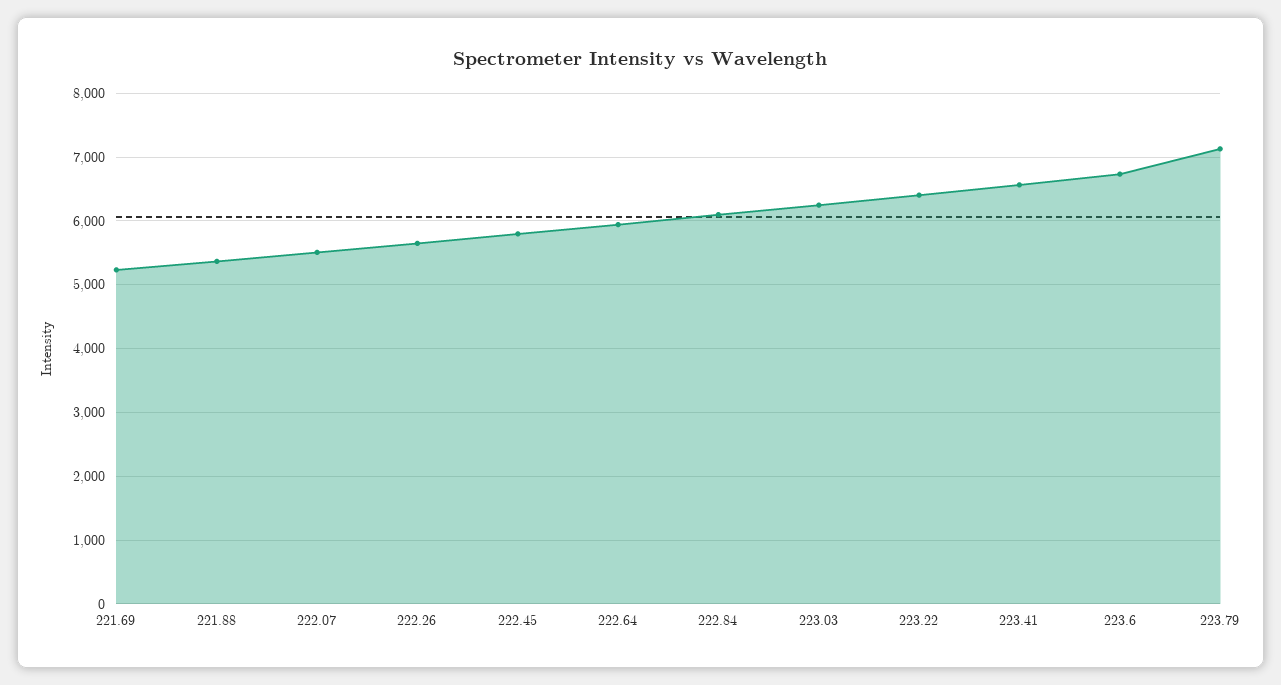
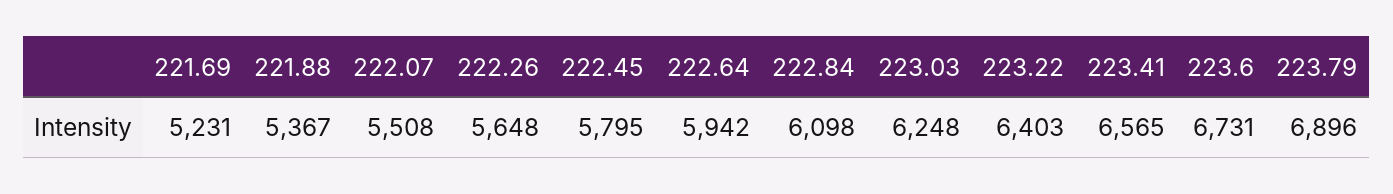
  {
    "221.69": 5231,
    "221.88": 5367,
    "222.07": 5508,
    "222.26": 5648,
    "222.45": 5795,
    "222.64": 5942,
    "222.84": 6098,
    "223.03": 6248,
    "223.22": 6403,
    "223.41": 6565,
    "223.6": 6731,
-   "223.79": 7100
+   "223.79": 6896
  }

